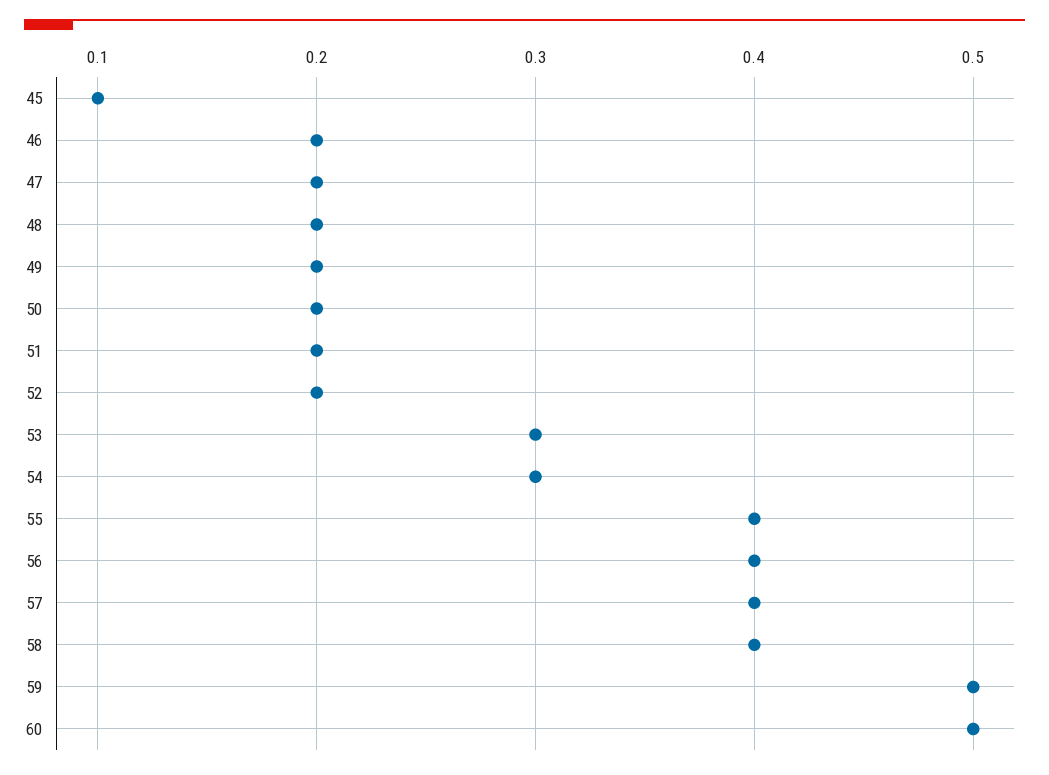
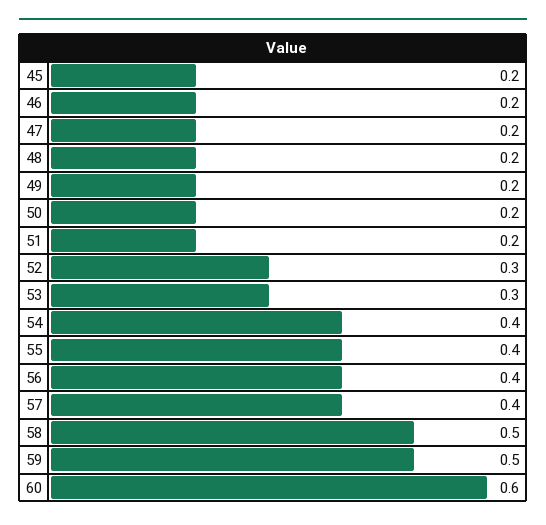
  {
-   "45": 0.1,
+   "45": 0.2,
    "46": 0.2,
    "47": 0.2,
    "48": 0.2,
    "49": 0.2,
    "50": 0.2,
    "51": 0.2,
-   "52": 0.2,
+   "52": 0.3,
    "53": 0.3,
-   "54": 0.3,
+   "54": 0.4,
    "55": 0.4,
    "56": 0.4,
    "57": 0.4,
-   "58": 0.4,
+   "58": 0.5,
    "59": 0.5,
-   "60": 0.5
+   "60": 0.6
  }

